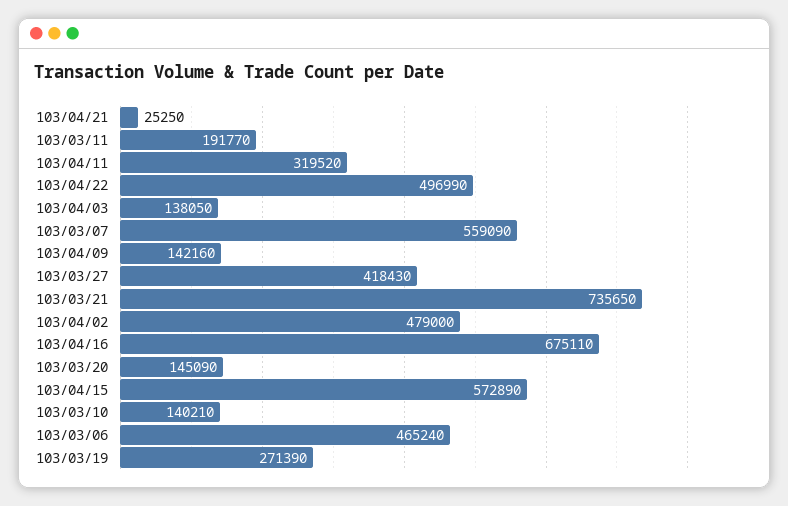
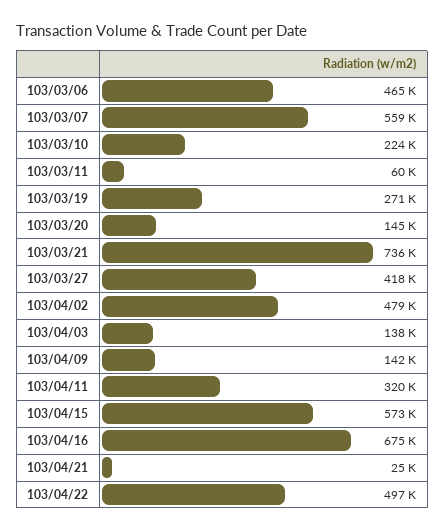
  {
    "103/04/21": 25250,
-   "103/03/11": 191770,
+   "103/03/11": 60000,
    "103/04/11": 319520,
    "103/04/22": 496990,
    "103/04/03": 138050,
    "103/03/07": 559090,
    "103/04/09": 142160,
    "103/03/27": 418430,
    "103/03/21": 735650,
    "103/04/02": 479000,
    "103/04/16": 675110,
    "103/03/20": 145090,
    "103/04/15": 572890,
-   "103/03/10": 140210,
+   "103/03/10": 224000,
    "103/03/06": 465240,
    "103/03/19": 271390
  }

